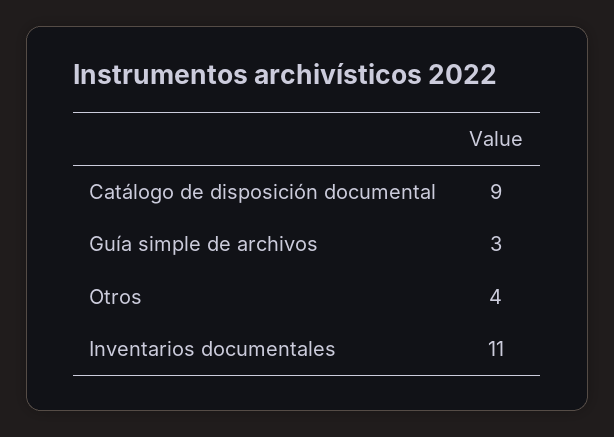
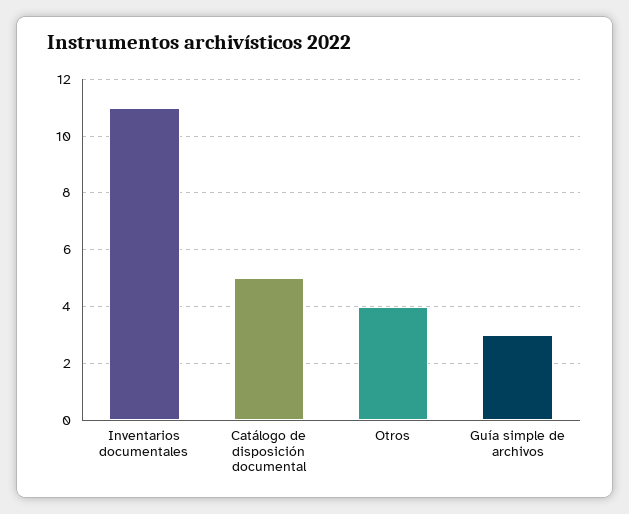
  {
-   "Catálogo de disposición documental": 9,
+   "Catálogo de disposición documental": 5,
    "Guía simple de archivos": 3,
    "Otros": 4,
    "Inventarios documentales": 11
  }

